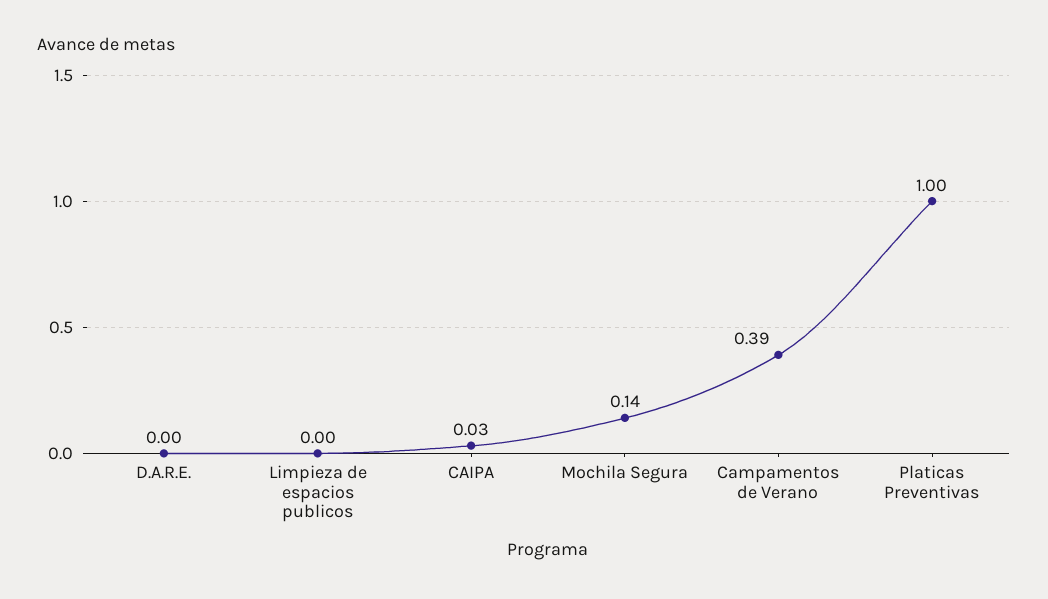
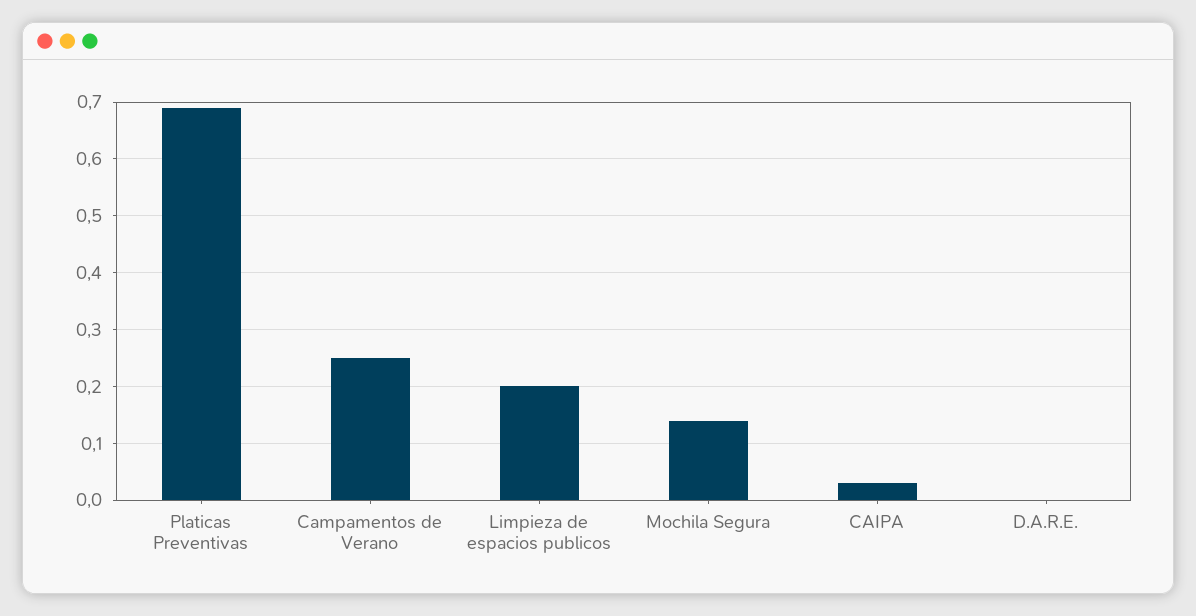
  {
    "D.A.R.E.": 0,
-   "Limpieza de espacios publicos": 0,
+   "Limpieza de espacios publicos": 0.2,
    "CAIPA": 0.03,
    "Mochila Segura": 0.14,
-   "Campamentos de Verano": 0.39,
+   "Campamentos de Verano": 0.25,
-   "Platicas Preventivas": 1
+   "Platicas Preventivas": 0.7
  }

